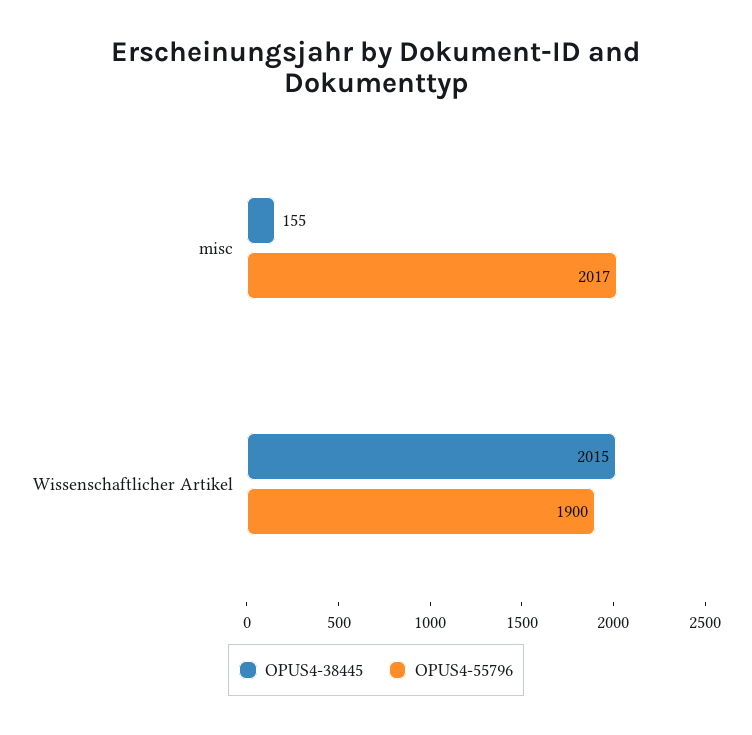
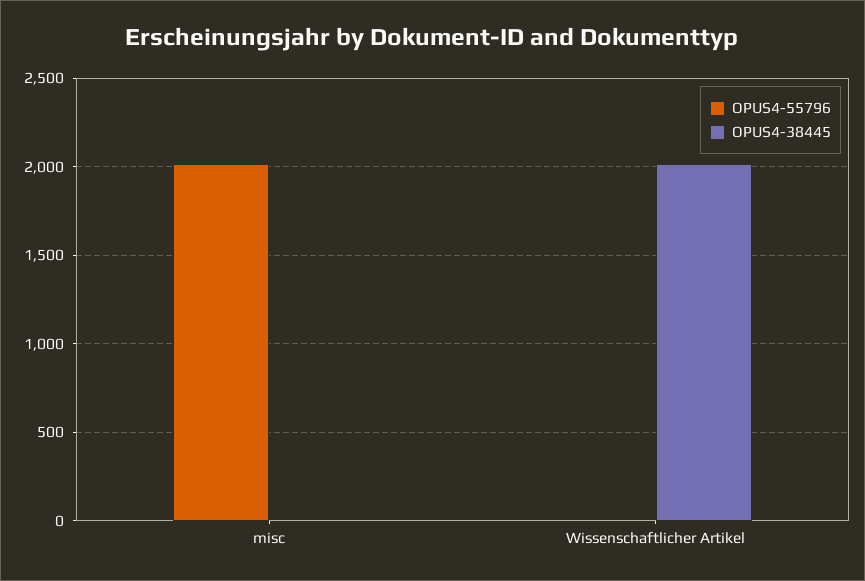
  {
    "OPUS4-38445": {
-     "misc": 155,
+     "misc": 0,
      "Wissenschaftlicher Artikel": 2015
    },
    "OPUS4-55796": {
      "misc": 2017,
-     "Wissenschaftlicher Artikel": 1900
+     "Wissenschaftlicher Artikel": 0
    }
  }

